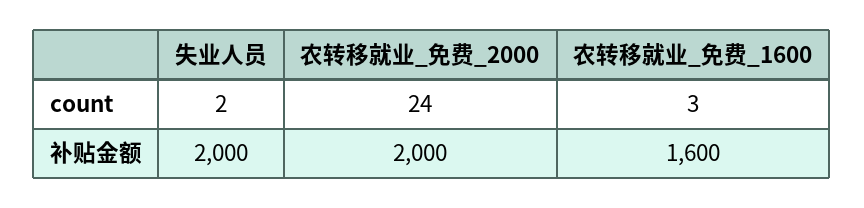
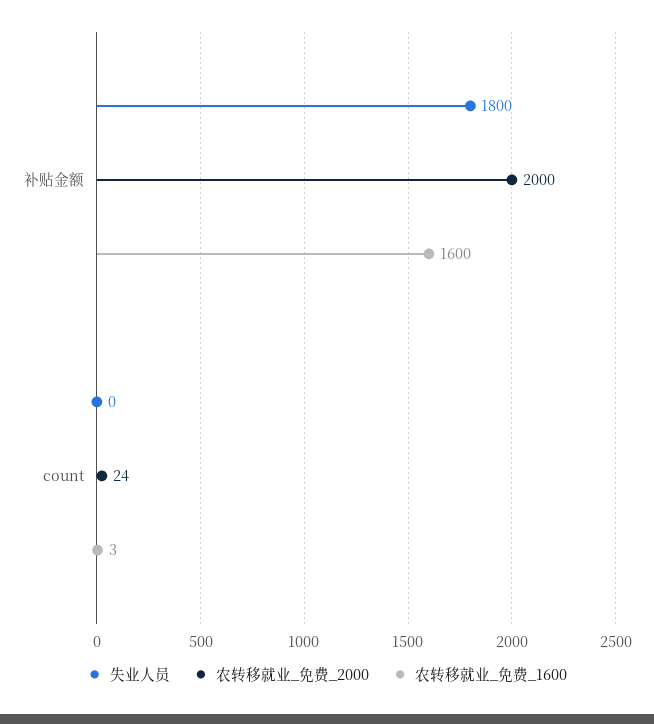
  {
    "失业人员": {
-     "count": 2,
+     "count": 0,
-     "补贴金额": 2000
+     "补贴金额": 1800
    },
    "农转移就业_免费_2000": {
      "count": 24,
      "补贴金额": 2000
    },
    "农转移就业_免费_1600": {
      "count": 3,
      "补贴金额": 1600
    }
  }

